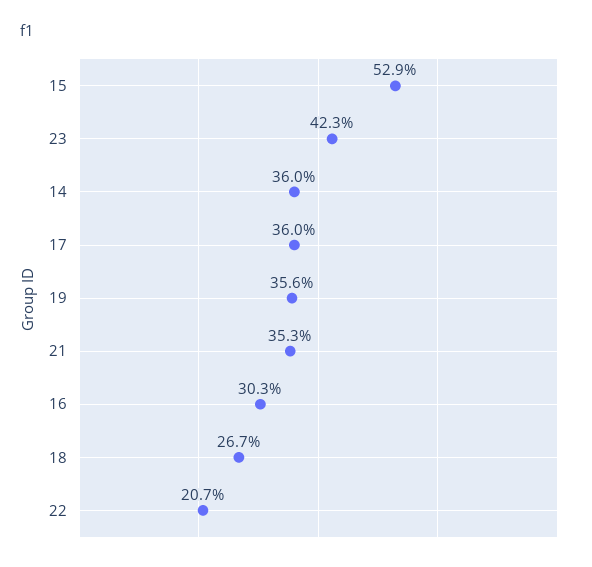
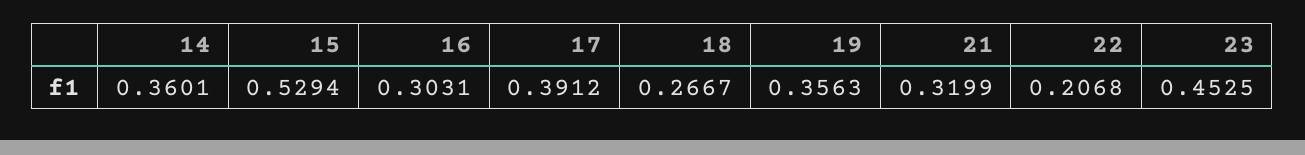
  {
    "15": 0.5294,
-   "23": 0.423,
+   "23": 0.4525,
    "14": 0.3601,
-   "17": 0.36,
+   "17": 0.3912,
    "19": 0.3563,
-   "21": 0.353,
+   "21": 0.3199,
    "16": 0.3031,
    "18": 0.2667,
    "22": 0.2068
  }

